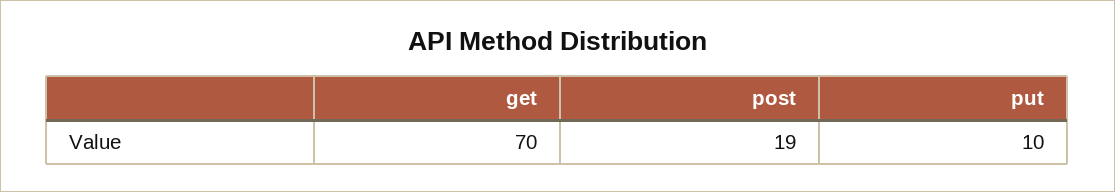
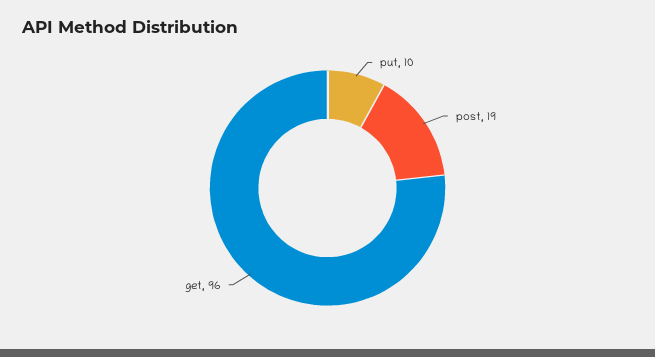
  {
-   "get": 70,
+   "get": 96,
    "post": 19,
    "put": 10
  }

